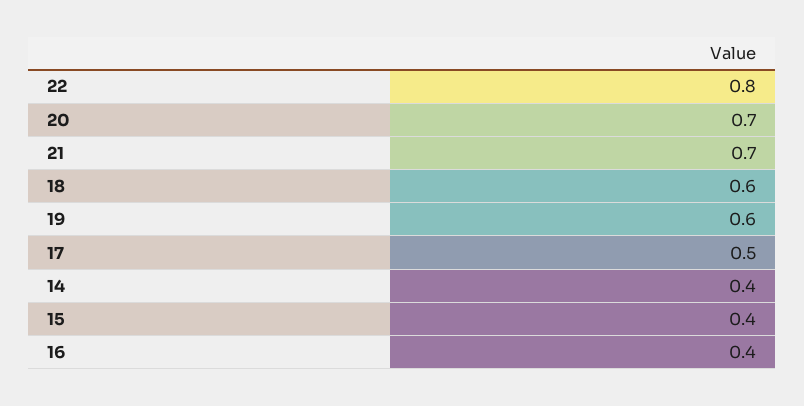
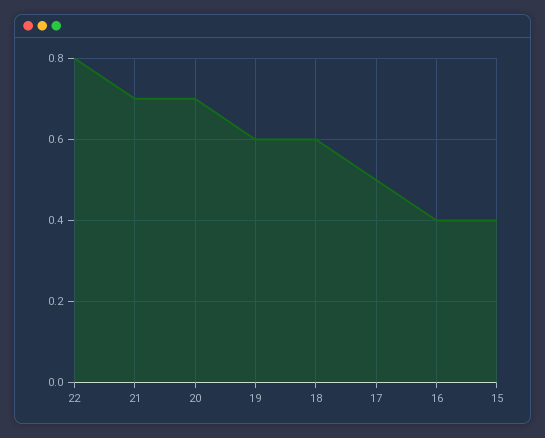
  {
    "22": 0.8,
    "20": 0.7,
    "21": 0.7,
    "18": 0.6,
    "19": 0.6,
    "17": 0.5,
-   "14": 0.4,
    "15": 0.4,
    "16": 0.4
  }

